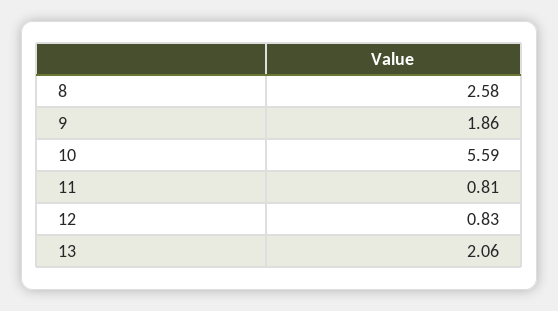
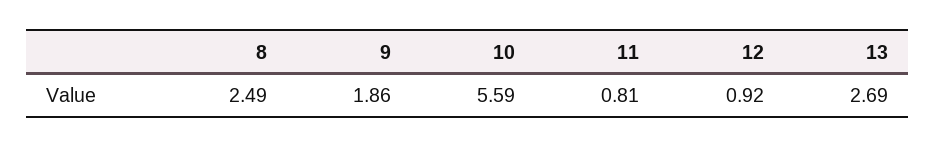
  {
-   "8": 2.58,
+   "8": 2.49,
    "9": 1.86,
    "10": 5.59,
    "11": 0.81,
-   "12": 0.83,
+   "12": 0.92,
-   "13": 2.06
+   "13": 2.69
  }

